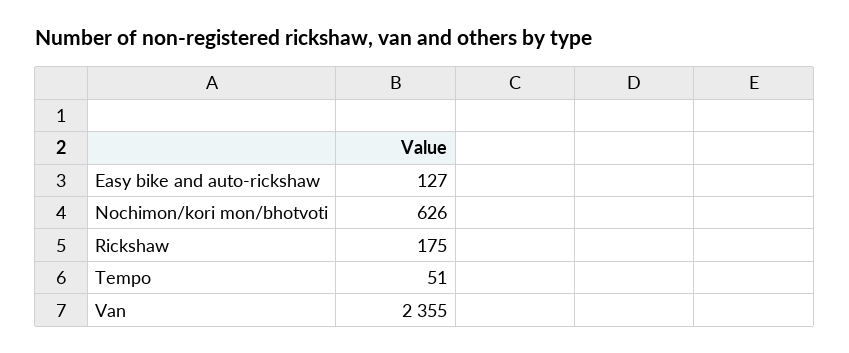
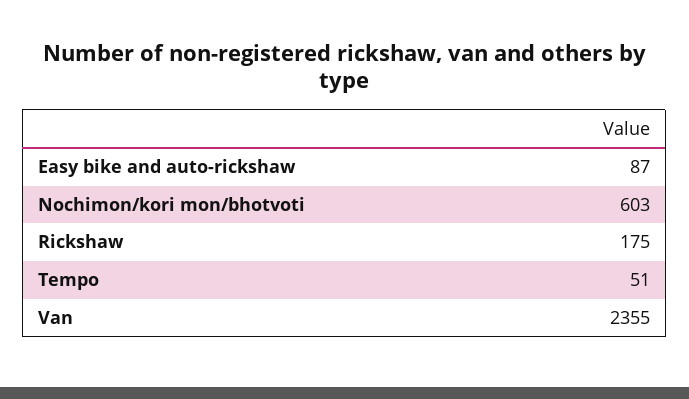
  {
-   "Easy bike and auto-rickshaw": 127,
+   "Easy bike and auto-rickshaw": 87,
-   "Nochimon/kori mon/bhotvoti": 626,
+   "Nochimon/kori mon/bhotvoti": 603,
    "Rickshaw": 175,
    "Tempo": 51,
    "Van": 2355
  }

